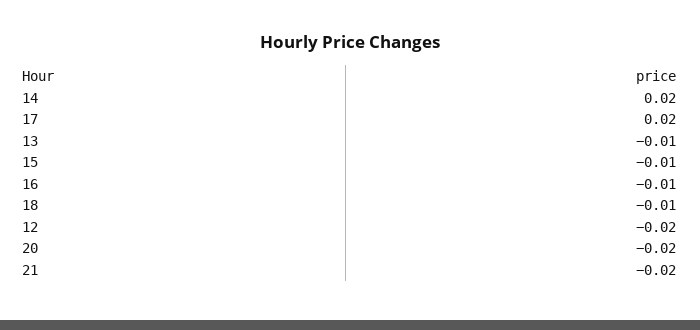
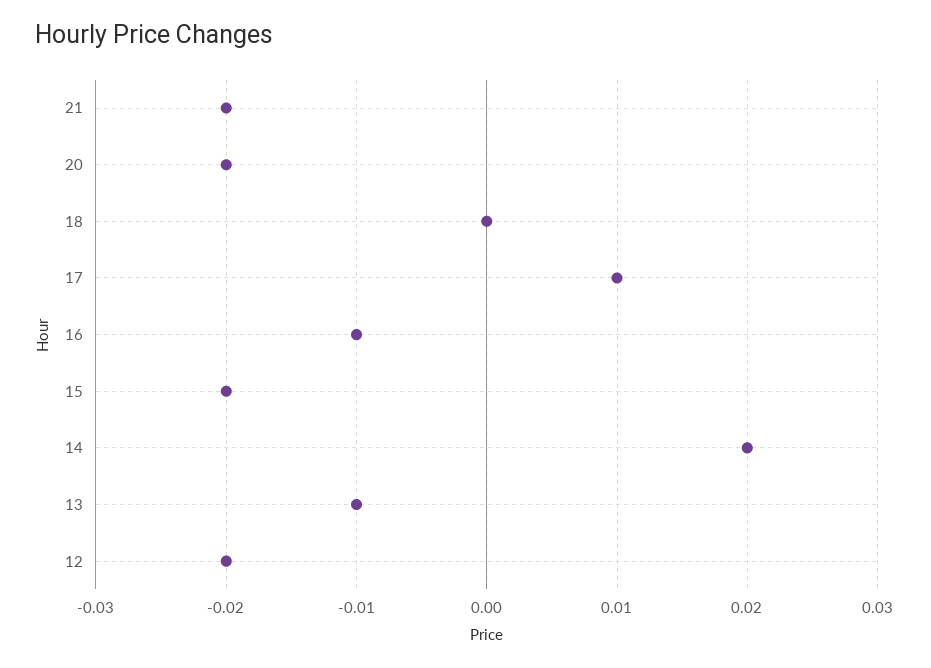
  {
    "14": 0.02,
-   "17": 0.02,
+   "17": 0.01,
    "13": -0.01,
-   "15": -0.01,
+   "15": -0.02,
    "16": -0.01,
-   "18": -0.01,
+   "18": 0,
    "12": -0.02,
    "20": -0.02,
    "21": -0.02
  }

